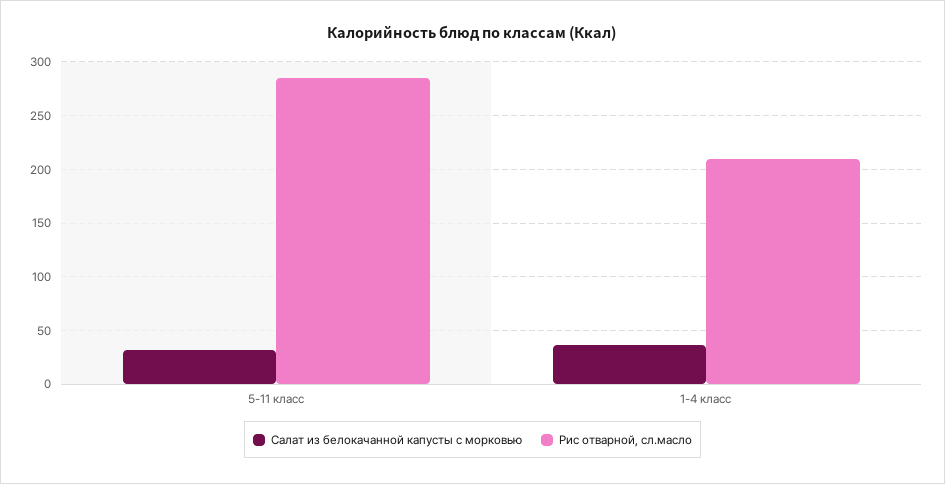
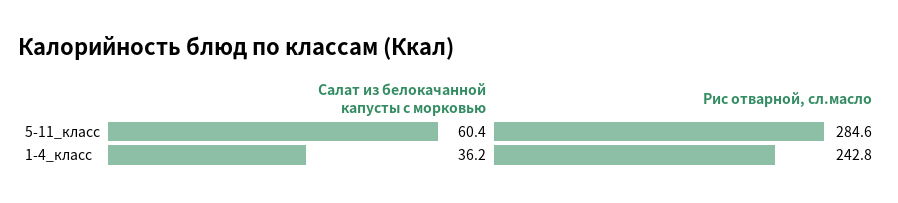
  {
    "Салат из белокачанной капусты с морковью": {
-     "5-11 класс": 30,
+     "5-11 класс": 60.4,
      "1-4 класс": 36.2
    },
    "Рис отварной, сл.масло": {
      "5-11 класс": 284.6,
-     "1-4 класс": 210
+     "1-4 класс": 242.8
    }
  }

